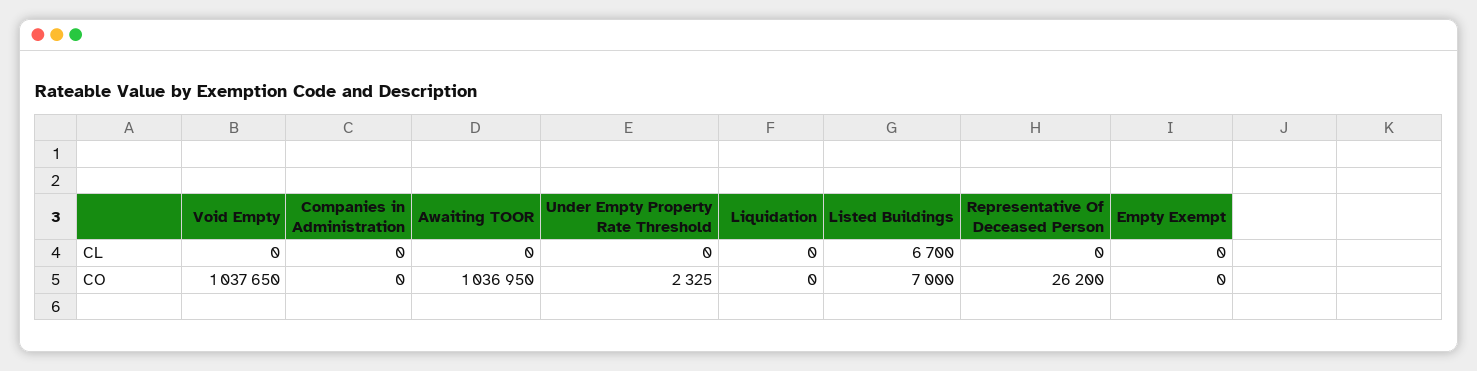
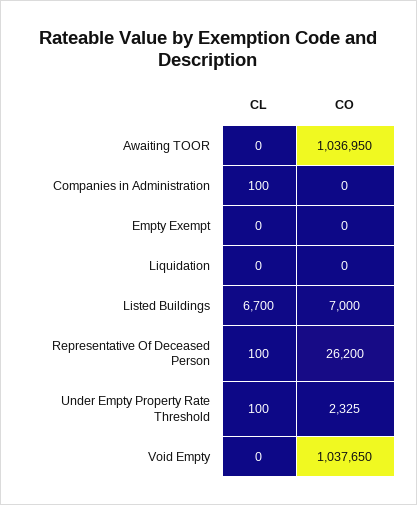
  {
    "Void Empty": {
      "CL": 0,
      "CO": 1037650
    },
    "Companies in Administration": {
-     "CL": 0,
+     "CL": 100,
      "CO": 0
    },
    "Awaiting TOOR": {
      "CL": 0,
      "CO": 1036950
    },
    "Under Empty Property Rate Threshold": {
-     "CL": 0,
+     "CL": 100,
      "CO": 2325
    },
    "Liquidation": {
      "CL": 0,
      "CO": 0
    },
    "Listed Buildings": {
      "CL": 6700,
      "CO": 7000
    },
    "Representative Of Deceased Person": {
-     "CL": 0,
+     "CL": 100,
      "CO": 26200
    },
    "Empty Exempt": {
      "CL": 0,
      "CO": 0
    }
  }

